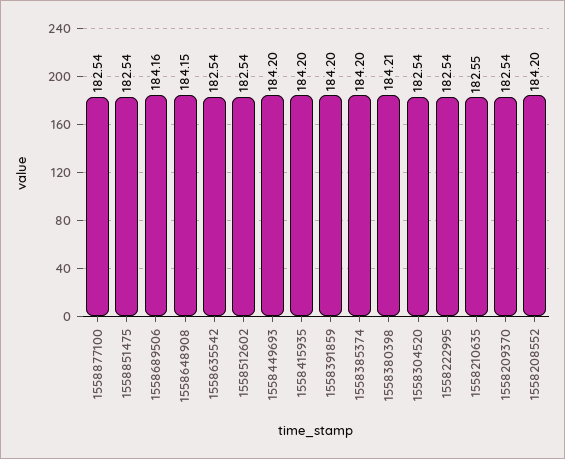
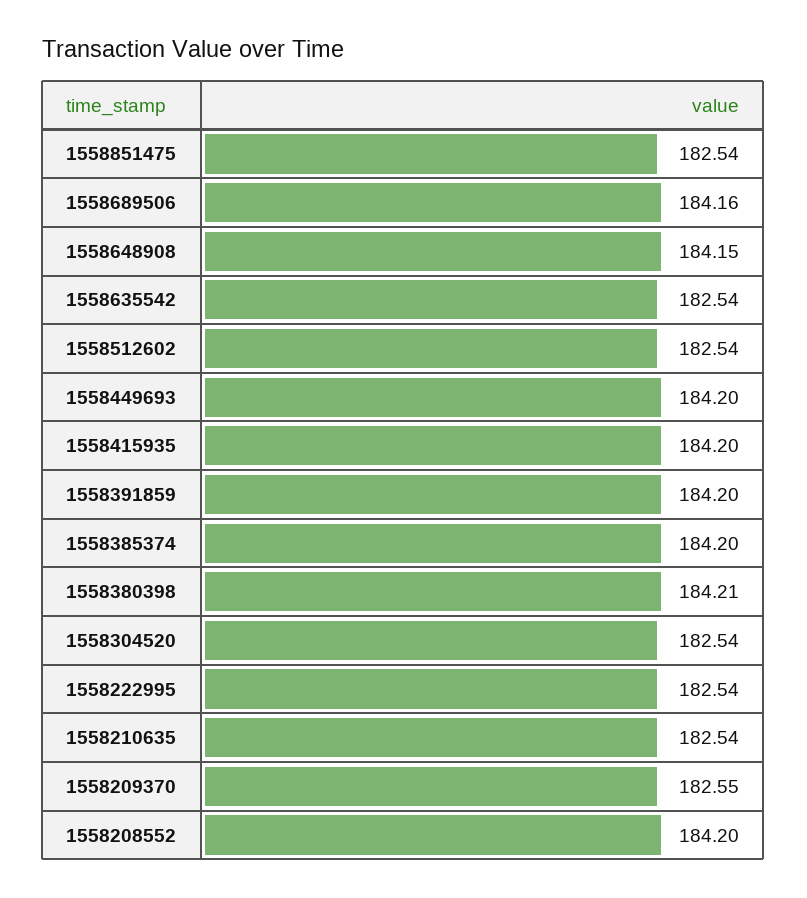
  {
-   "1558877100": 182.54,
    "1558851475": 182.54,
    "1558689506": 184.16,
    "1558648908": 184.15,
    "1558635542": 182.54,
    "1558512602": 182.54,
    "1558449693": 184.2,
    "1558415935": 184.2,
    "1558391859": 184.2,
    "1558385374": 184.2,
    "1558380398": 184.21,
    "1558304520": 182.54,
    "1558222995": 182.54,
-   "1558210635": 182.55,
+   "1558210635": 182.54,
-   "1558209370": 182.54,
+   "1558209370": 182.55,
    "1558208552": 184.2
  }

